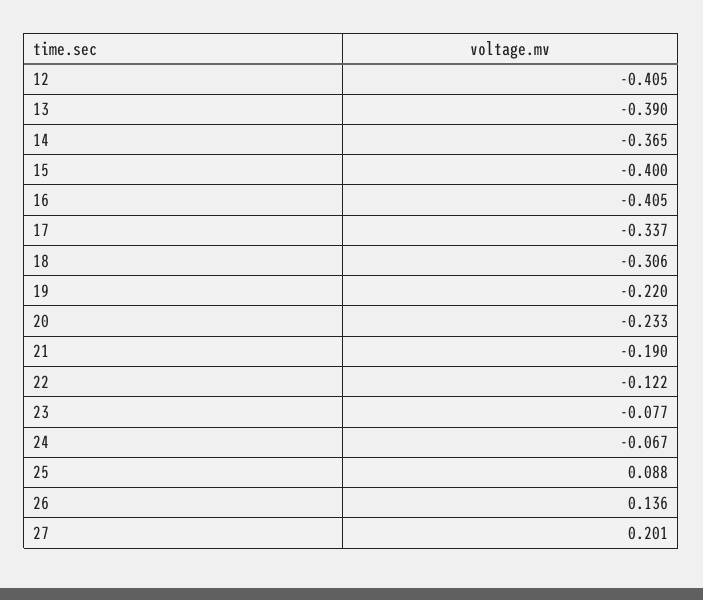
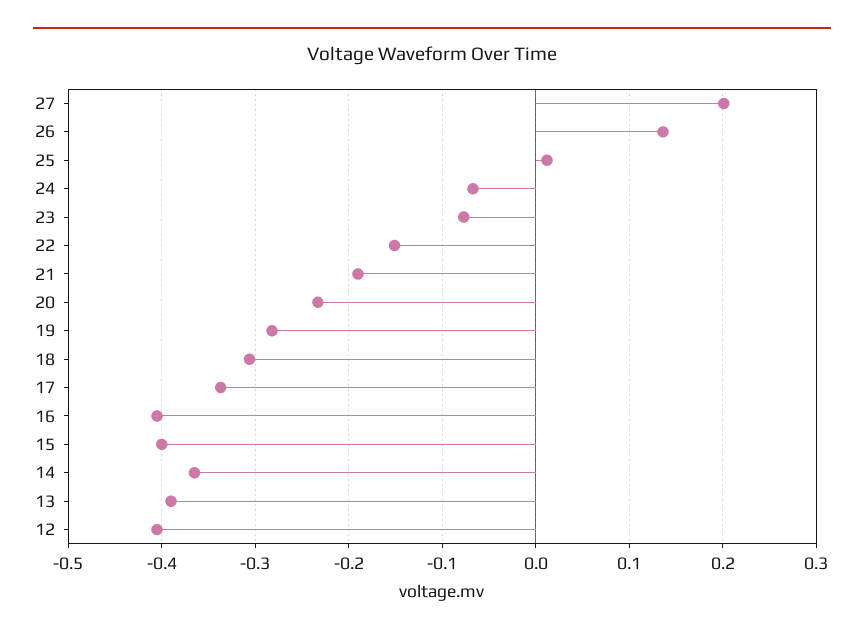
  {
    "12": -0.405,
    "13": -0.39,
    "14": -0.365,
    "15": -0.4,
    "16": -0.405,
    "17": -0.337,
    "18": -0.306,
-   "19": -0.22,
+   "19": -0.28,
    "20": -0.233,
    "21": -0.19,
-   "22": -0.122,
+   "22": -0.15,
    "23": -0.077,
    "24": -0.067,
-   "25": 0.088,
+   "25": 0.01,
    "26": 0.136,
    "27": 0.201
  }

